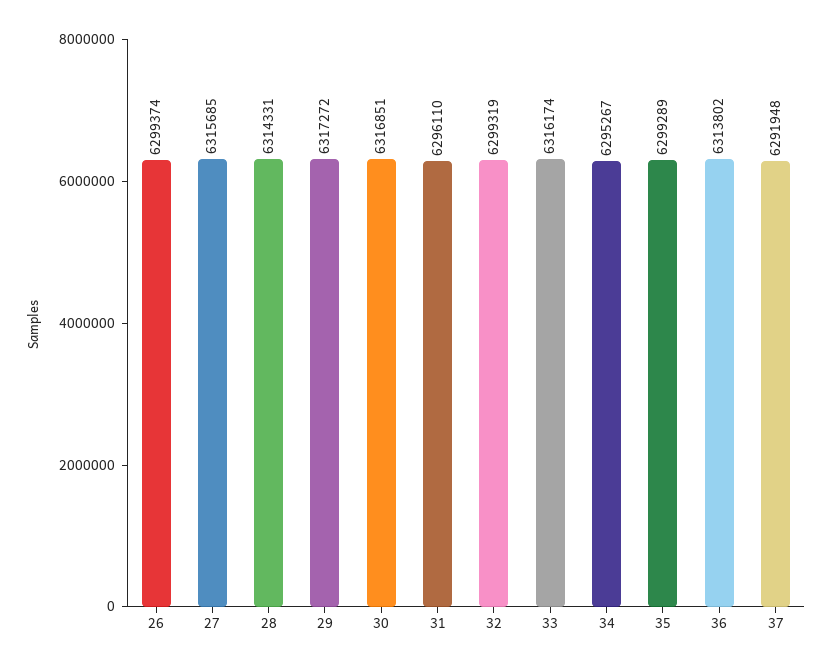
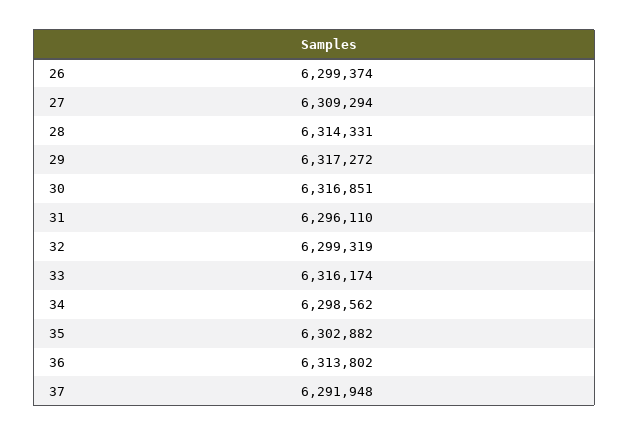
  {
    "26": 6299374,
-   "27": 6315685,
+   "27": 6309294,
    "28": 6314331,
    "29": 6317272,
    "30": 6316851,
    "31": 6296110,
    "32": 6299319,
    "33": 6316174,
-   "34": 6295267,
+   "34": 6298562,
-   "35": 6299289,
+   "35": 6302882,
    "36": 6313802,
    "37": 6291948
  }

